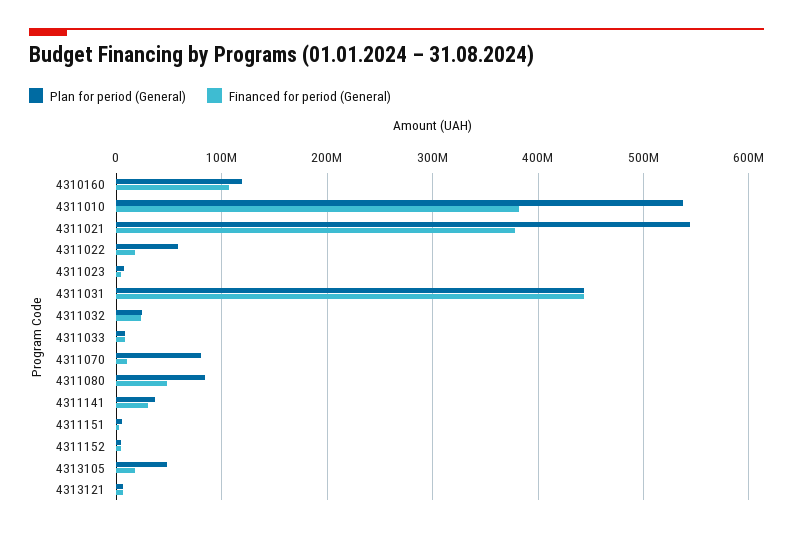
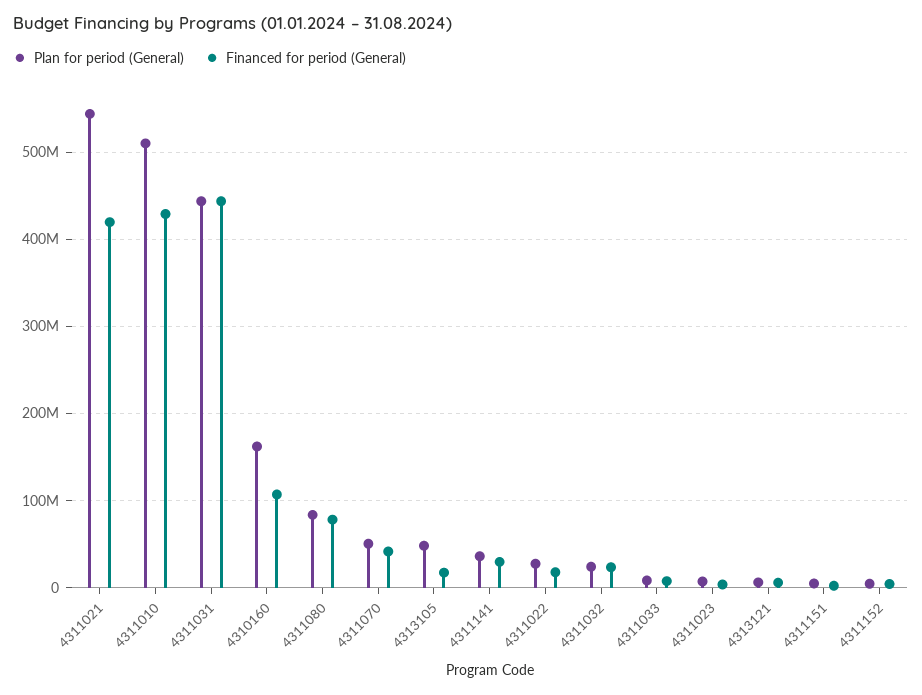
  {
    "Plan for period (General)": {
-     "4310160": 120000000,
+     "4310160": 160000000,
-     "4311010": 540000000,
+     "4311010": 510000000,
      "4311021": 540000000,
-     "4311022": 60000000,
+     "4311022": 30000000,
      "4311023": 10000000,
      "4311031": 440000000,
      "4311032": 20000000,
      "4311033": 10000000,
-     "4311070": 80000000,
+     "4311070": 50000000,
      "4311080": 80000000,
      "4311141": 40000000,
      "4311151": 0,
      "4311152": 0,
      "4313105": 50000000,
      "4313121": 10000000
    },
    "Financed for period (General)": {
      "4310160": 110000000,
-     "4311010": 380000000,
+     "4311010": 430000000,
-     "4311021": 380000000,
+     "4311021": 420000000,
      "4311022": 20000000,
      "4311023": 0,
      "4311031": 440000000,
      "4311032": 20000000,
      "4311033": 10000000,
-     "4311070": 10000000,
+     "4311070": 40000000,
-     "4311080": 50000000,
+     "4311080": 80000000,
      "4311141": 30000000,
      "4311151": 0,
      "4311152": 0,
      "4313105": 20000000,
      "4313121": 10000000
    }
  }

